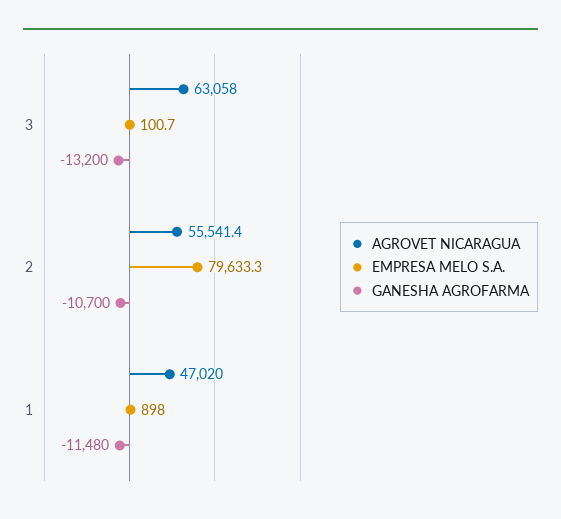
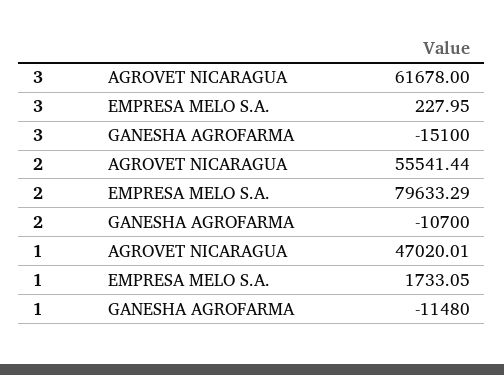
  {
    "AGROVET NICARAGUA": {
-     "3": 63058,
+     "3": 61678,
      "2": 55541.44,
      "1": 47020.01
    },
    "EMPRESA MELO S.A.": {
-     "3": 100.7,
+     "3": 227.95,
      "2": 79633.29,
-     "1": 898
+     "1": 1733.05
    },
    "GANESHA AGROFARMA": {
-     "3": -13200,
+     "3": -15100,
      "2": -10700,
      "1": -11480
    }
  }

